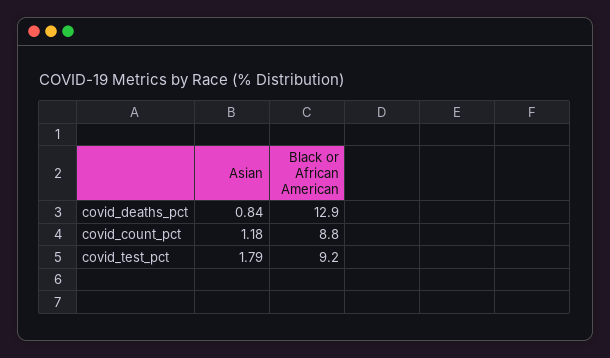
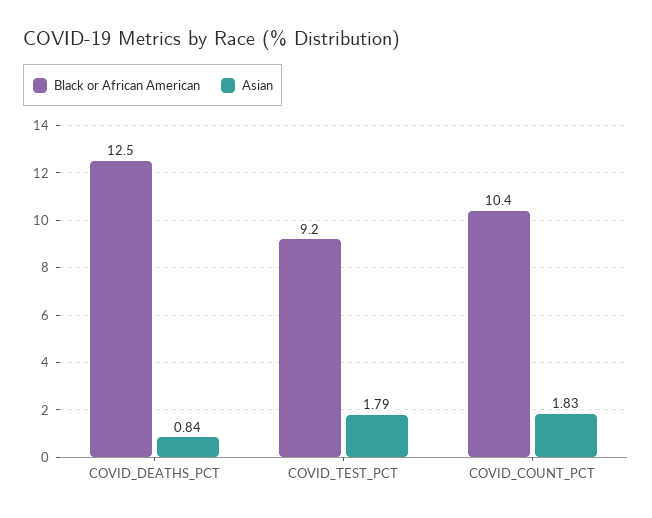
  {
    "Asian": {
      "covid_deaths_pct": 0.84,
-     "covid_count_pct": 1.18,
+     "covid_count_pct": 1.83,
      "covid_test_pct": 1.79
    },
    "Black or African American": {
-     "covid_deaths_pct": 12.9,
+     "covid_deaths_pct": 12.5,
-     "covid_count_pct": 8.8,
+     "covid_count_pct": 10.4,
      "covid_test_pct": 9.2
    }
  }

